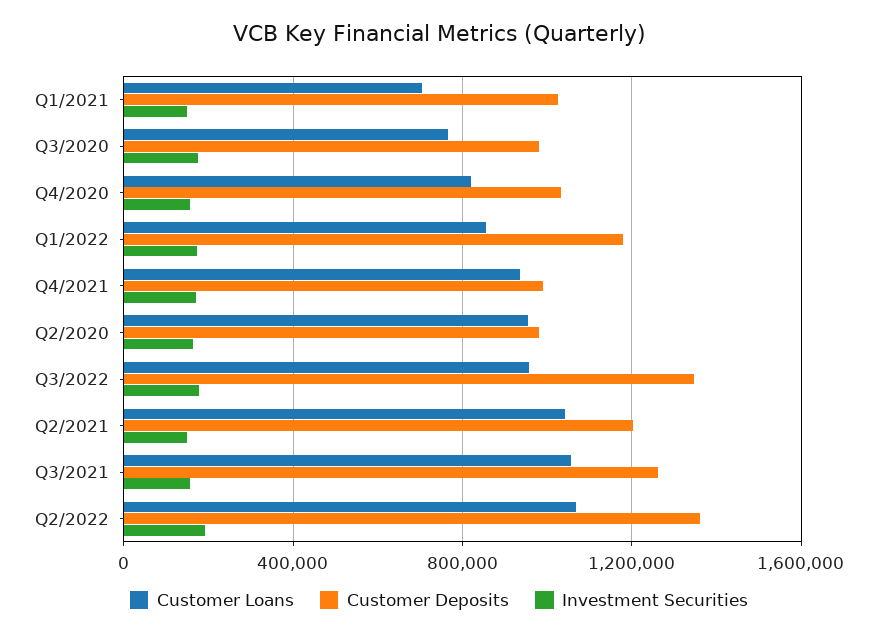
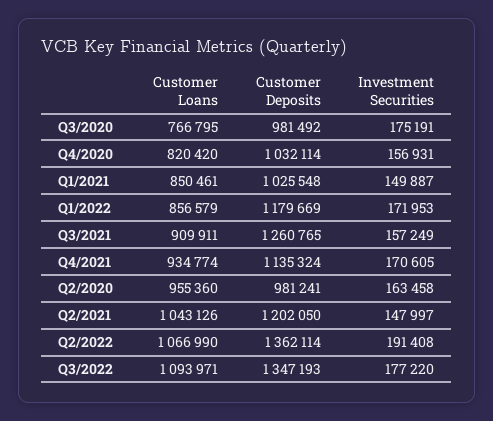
  {
    "Customer Loans": {
-     "Q1/2021": 700000,
+     "Q1/2021": 850461,
      "Q3/2020": 766795,
      "Q4/2020": 820420,
      "Q1/2022": 856579,
      "Q4/2021": 934774,
      "Q2/2020": 955360,
-     "Q3/2022": 950000,
+     "Q3/2022": 1093971,
      "Q2/2021": 1043126,
-     "Q3/2021": 1050000,
+     "Q3/2021": 909911,
      "Q2/2022": 1066990
    },
    "Customer Deposits": {
      "Q1/2021": 1025548,
      "Q3/2020": 981492,
      "Q4/2020": 1032114,
      "Q1/2022": 1179669,
-     "Q4/2021": 1000000,
+     "Q4/2021": 1135324,
      "Q2/2020": 981241,
      "Q3/2022": 1347193,
      "Q2/2021": 1202050,
      "Q3/2021": 1260765,
      "Q2/2022": 1362114
    },
    "Investment Securities": {
      "Q1/2021": 149887,
      "Q3/2020": 175191,
      "Q4/2020": 156931,
      "Q1/2022": 171953,
      "Q4/2021": 170605,
      "Q2/2020": 163458,
      "Q3/2022": 177220,
      "Q2/2021": 147997,
      "Q3/2021": 157249,
      "Q2/2022": 191408
    }
  }

